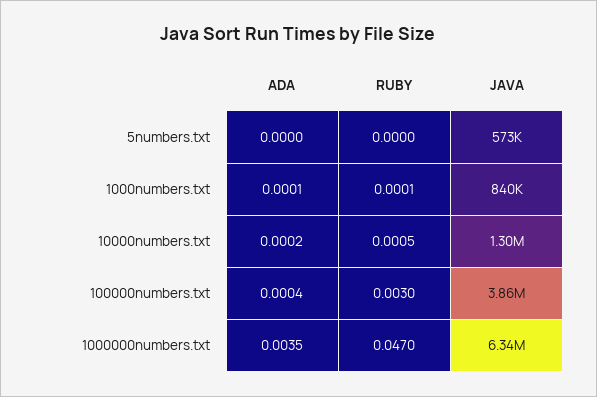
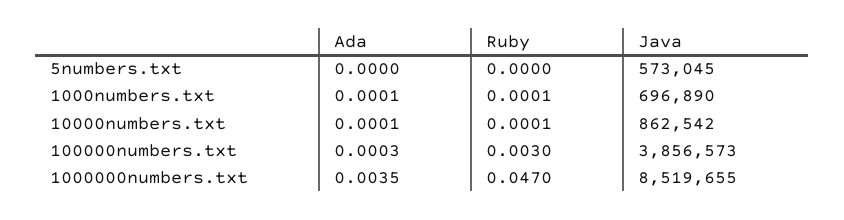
  {
    "ADA": {
      "5numbers.txt": 0,
      "1000numbers.txt": 0.0001,
-     "10000numbers.txt": 0.0002,
+     "10000numbers.txt": 0.0001,
-     "100000numbers.txt": 0.0004,
+     "100000numbers.txt": 0.0003,
      "1000000numbers.txt": 0.0035
    },
    "RUBY": {
      "5numbers.txt": 0,
      "1000numbers.txt": 0.0001,
-     "10000numbers.txt": 0.0005,
+     "10000numbers.txt": 0.0001,
      "100000numbers.txt": 0.003,
      "1000000numbers.txt": 0.047
    },
    "JAVA": {
      "5numbers.txt": 573045,
-     "1000numbers.txt": 840000,
+     "1000numbers.txt": 696890,
-     "10000numbers.txt": 1300000,
+     "10000numbers.txt": 862542,
      "100000numbers.txt": 3856573,
-     "1000000numbers.txt": 6340000
+     "1000000numbers.txt": 8519655
    }
  }

